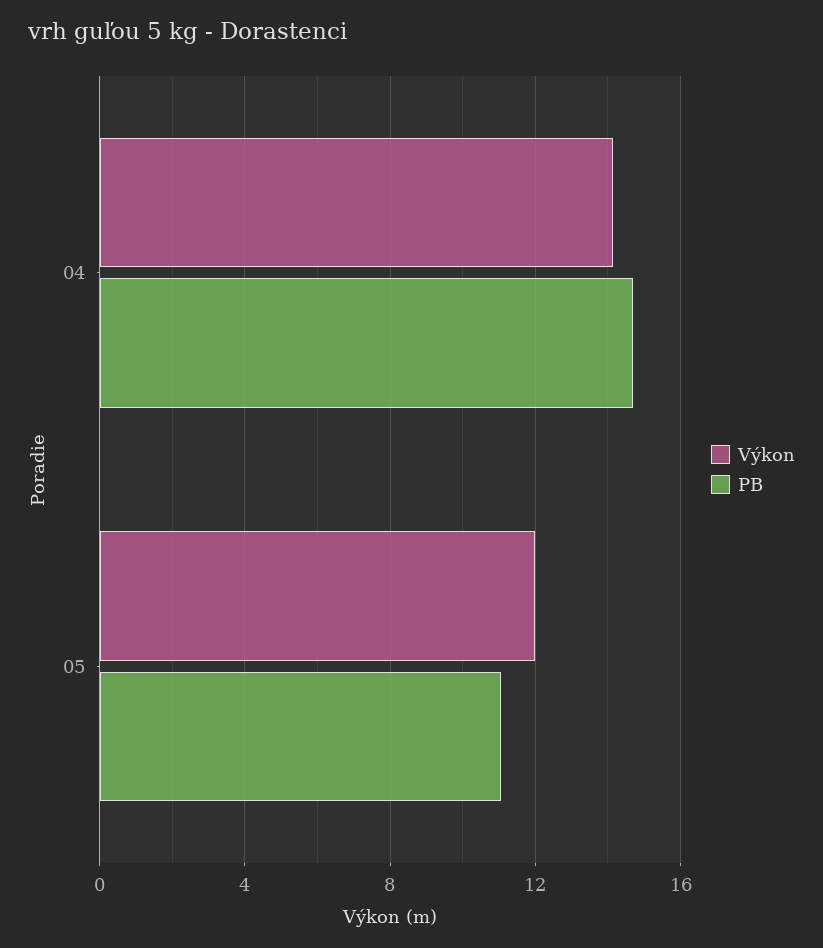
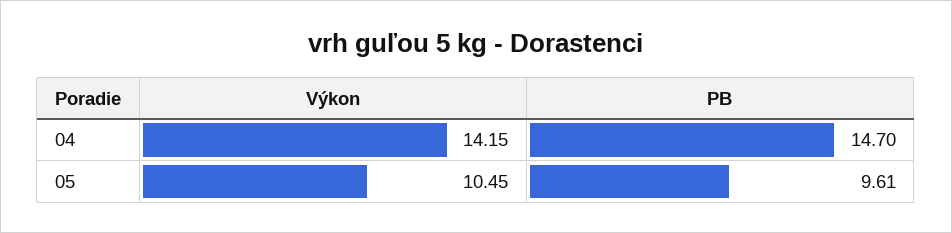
  {
    "Výkon": {
      "04": 14.15,
-     "05": 12
+     "05": 10.45
    },
    "PB": {
      "04": 14.7,
-     "05": 11
+     "05": 9.61
    }
  }

